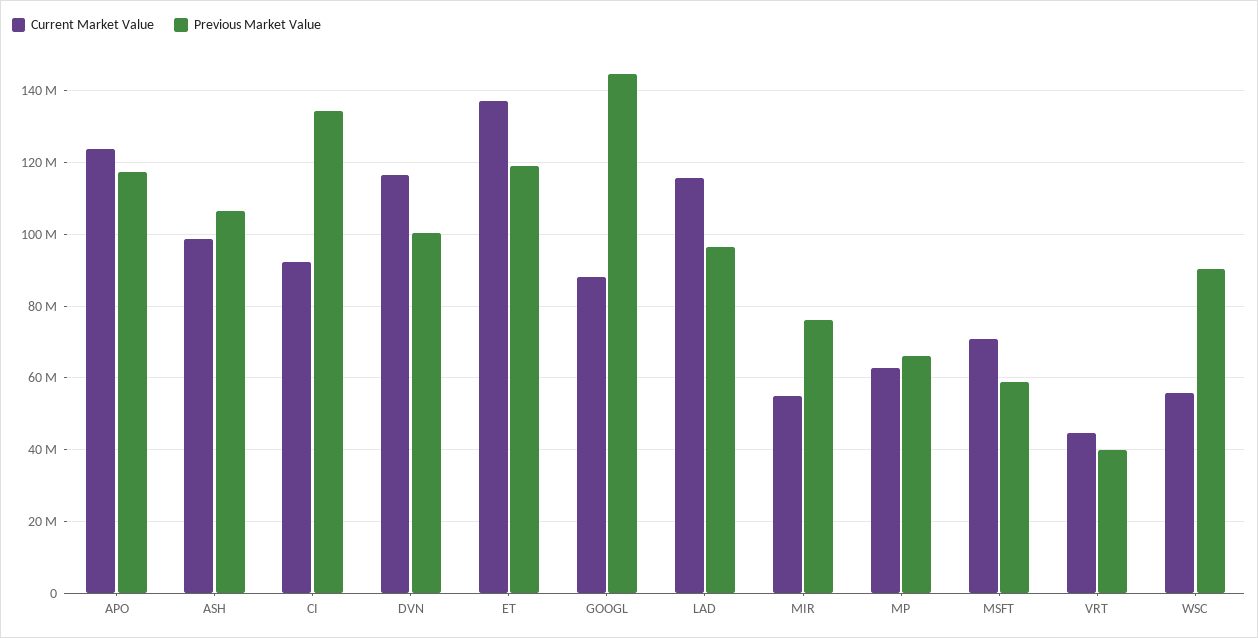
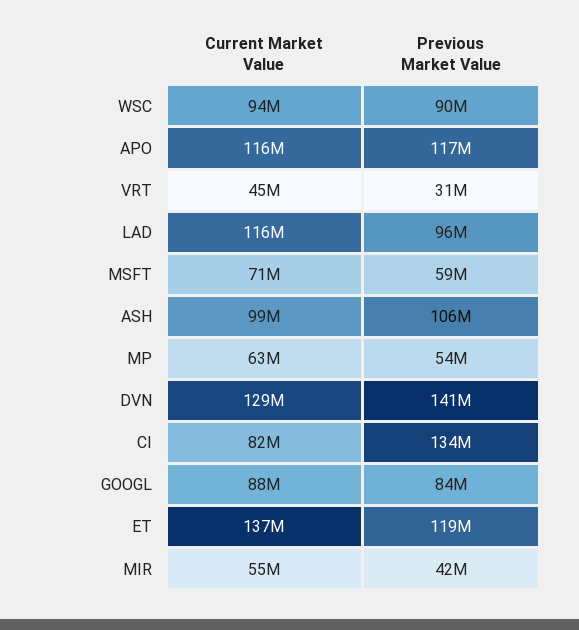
  {
    "Current Market Value": {
-     "APO": 124000000,
+     "APO": 116000000,
      "ASH": 99000000,
-     "CI": 92000000,
+     "CI": 82000000,
-     "DVN": 116000000,
+     "DVN": 129000000,
      "ET": 137000000,
      "GOOGL": 88000000,
      "LAD": 116000000,
      "MIR": 55000000,
      "MP": 63000000,
      "MSFT": 71000000,
      "VRT": 45000000,
-     "WSC": 56000000
+     "WSC": 94000000
    },
    "Previous Market Value": {
      "APO": 117000000,
      "ASH": 106000000,
      "CI": 134000000,
-     "DVN": 100000000,
+     "DVN": 141000000,
      "ET": 119000000,
-     "GOOGL": 144000000,
+     "GOOGL": 84000000,
      "LAD": 96000000,
-     "MIR": 76000000,
+     "MIR": 42000000,
-     "MP": 66000000,
+     "MP": 54000000,
      "MSFT": 59000000,
-     "VRT": 40000000,
+     "VRT": 31000000,
      "WSC": 90000000
    }
  }

